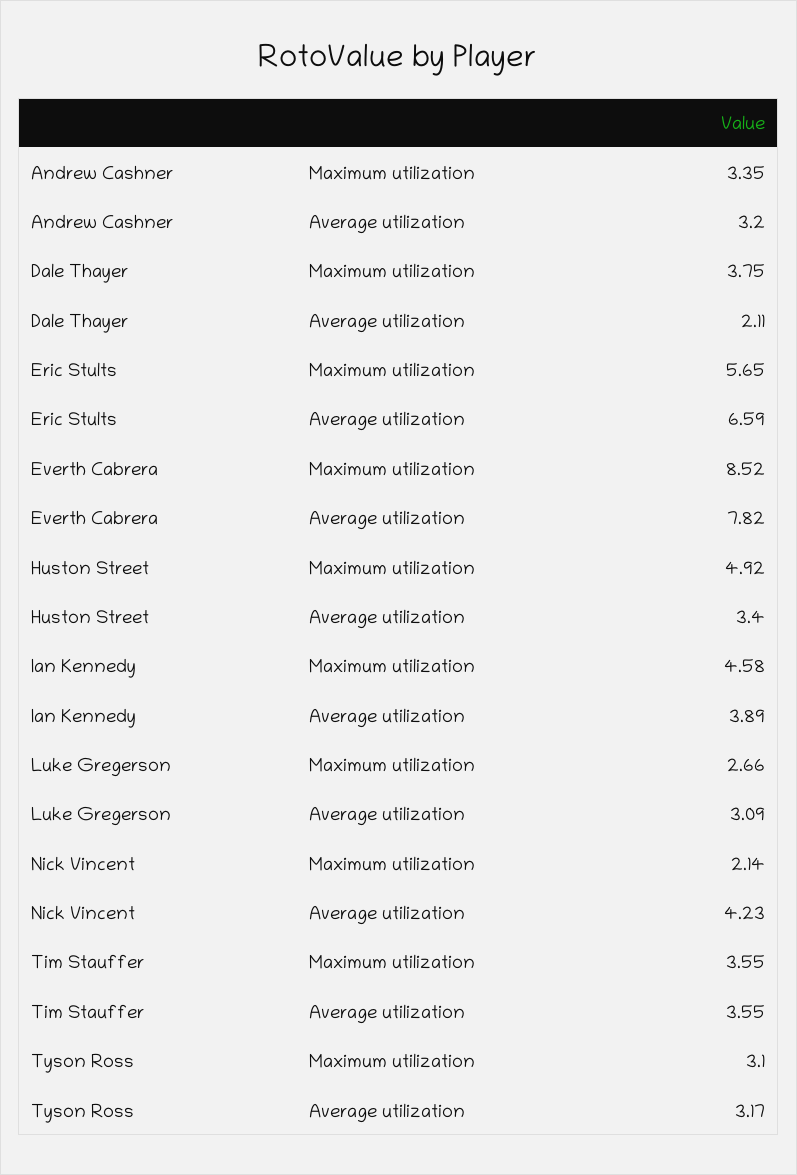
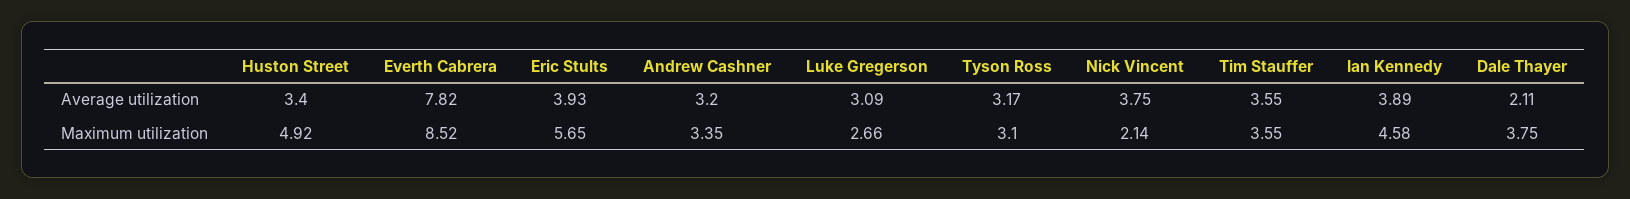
  {
    "Andrew Cashner": {
      "Maximum utilization": 3.35,
      "Average utilization": 3.2
    },
    "Dale Thayer": {
      "Maximum utilization": 3.75,
      "Average utilization": 2.11
    },
    "Eric Stults": {
      "Maximum utilization": 5.65,
-     "Average utilization": 6.59
+     "Average utilization": 3.93
    },
    "Everth Cabrera": {
      "Maximum utilization": 8.52,
      "Average utilization": 7.82
    },
    "Huston Street": {
      "Maximum utilization": 4.92,
      "Average utilization": 3.4
    },
    "Ian Kennedy": {
      "Maximum utilization": 4.58,
      "Average utilization": 3.89
    },
    "Luke Gregerson": {
      "Maximum utilization": 2.66,
      "Average utilization": 3.09
    },
    "Nick Vincent": {
      "Maximum utilization": 2.14,
-     "Average utilization": 4.23
+     "Average utilization": 3.75
    },
    "Tim Stauffer": {
      "Maximum utilization": 3.55,
      "Average utilization": 3.55
    },
    "Tyson Ross": {
      "Maximum utilization": 3.1,
      "Average utilization": 3.17
    }
  }

